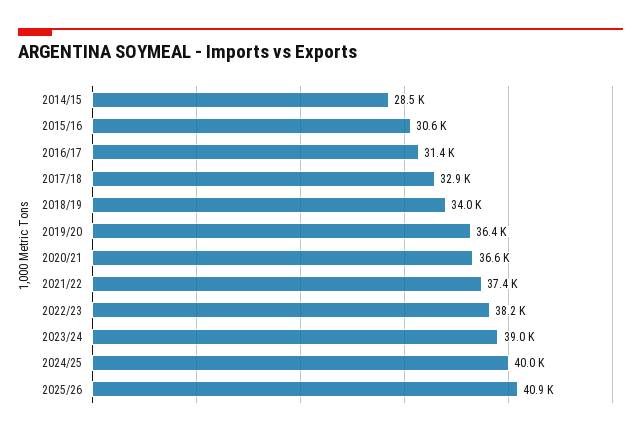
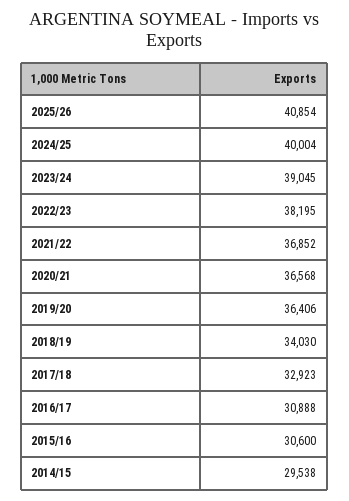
  {
-   "2014/15": 28500,
+   "2014/15": 29538,
    "2015/16": 30600,
-   "2016/17": 31400,
+   "2016/17": 30888,
    "2017/18": 32923,
    "2018/19": 34030,
    "2019/20": 36406,
    "2020/21": 36568,
-   "2021/22": 37400,
+   "2021/22": 36852,
    "2022/23": 38195,
    "2023/24": 39045,
    "2024/25": 40004,
    "2025/26": 40854
  }

